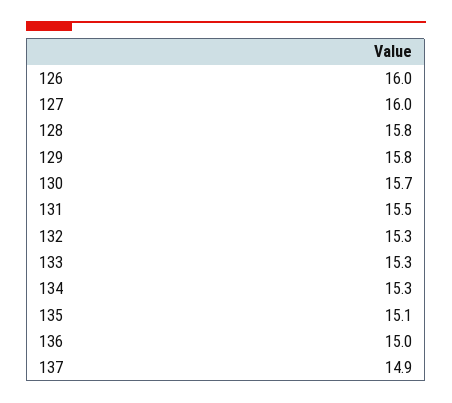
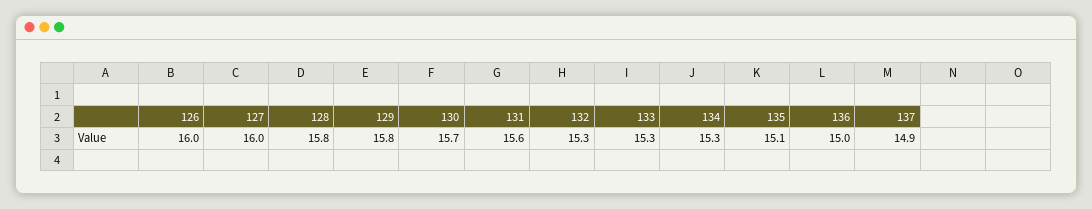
  {
    "126": 16,
    "127": 16,
    "128": 15.8,
    "129": 15.8,
    "130": 15.7,
-   "131": 15.5,
+   "131": 15.6,
    "132": 15.3,
    "133": 15.3,
    "134": 15.3,
    "135": 15.1,
    "136": 15,
    "137": 14.9
  }

